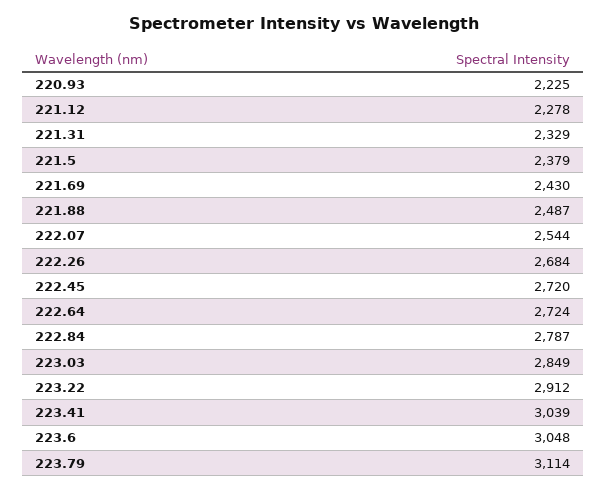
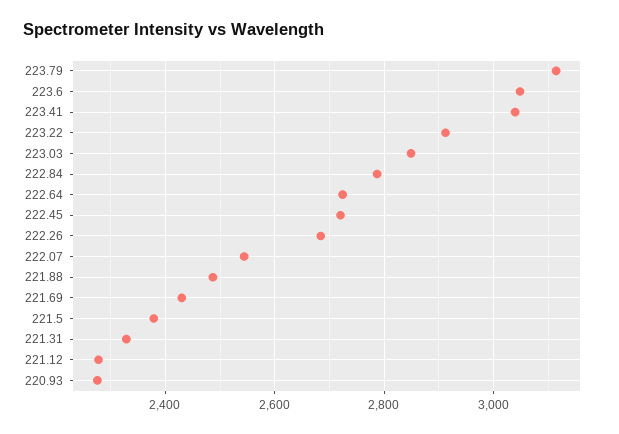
  {
-   "220.93": 2225,
+   "220.93": 2280,
    "221.12": 2278,
    "221.31": 2329,
    "221.5": 2379,
    "221.69": 2430,
    "221.88": 2487,
    "222.07": 2544,
    "222.26": 2684,
    "222.45": 2720,
    "222.64": 2724,
    "222.84": 2787,
    "223.03": 2849,
    "223.22": 2912,
    "223.41": 3039,
    "223.6": 3048,
    "223.79": 3114
  }

